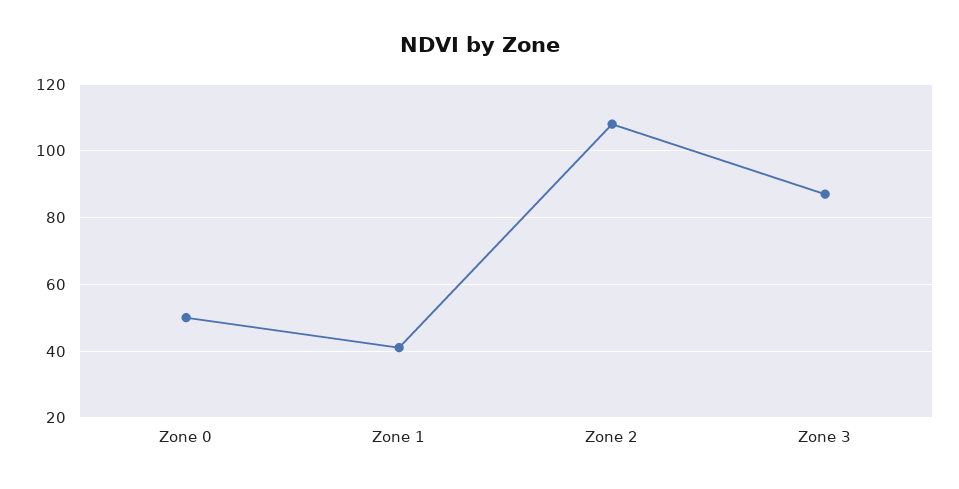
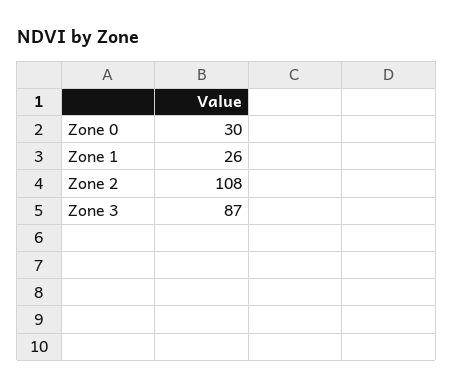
  {
-   "Zone 0": 50,
+   "Zone 0": 30,
-   "Zone 1": 40,
+   "Zone 1": 26,
    "Zone 2": 108,
    "Zone 3": 87
  }

